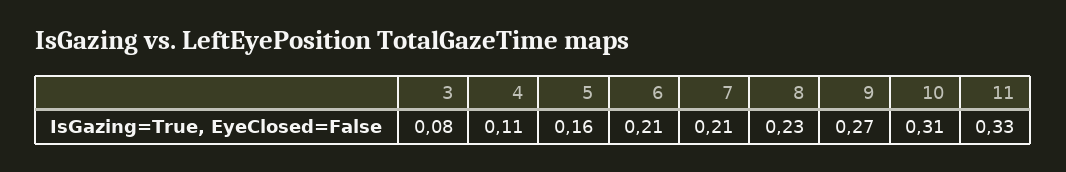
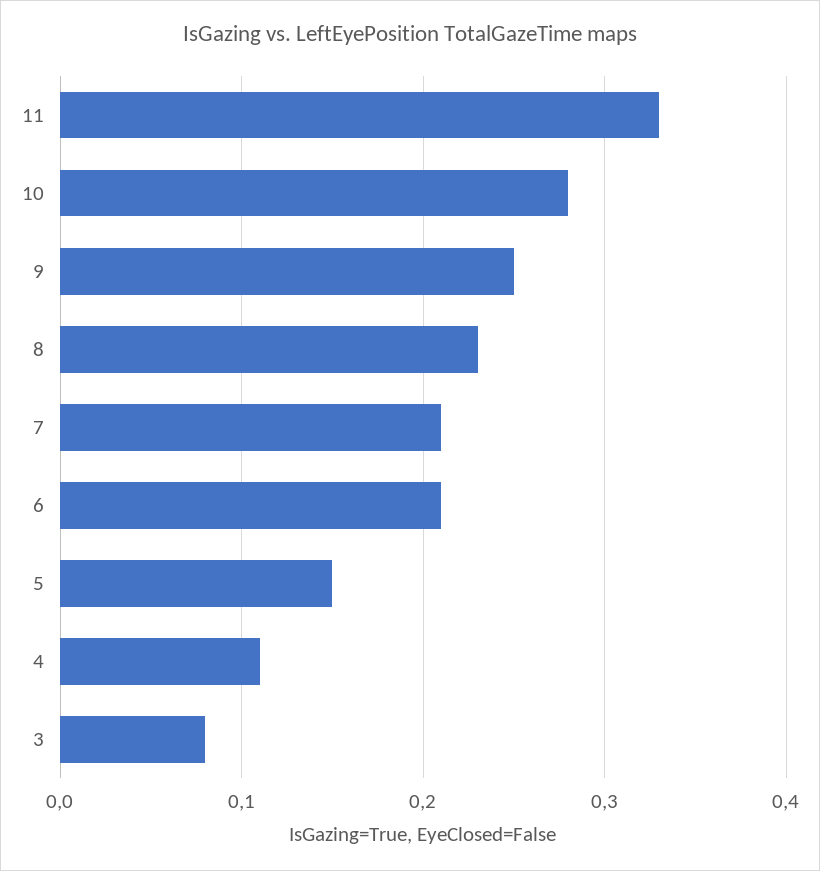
  {
    "3": 0.08,
    "4": 0.11,
-   "5": 0.16,
+   "5": 0.15,
    "6": 0.21,
    "7": 0.21,
    "8": 0.23,
-   "9": 0.27,
+   "9": 0.25,
-   "10": 0.31,
+   "10": 0.28,
    "11": 0.33
  }

